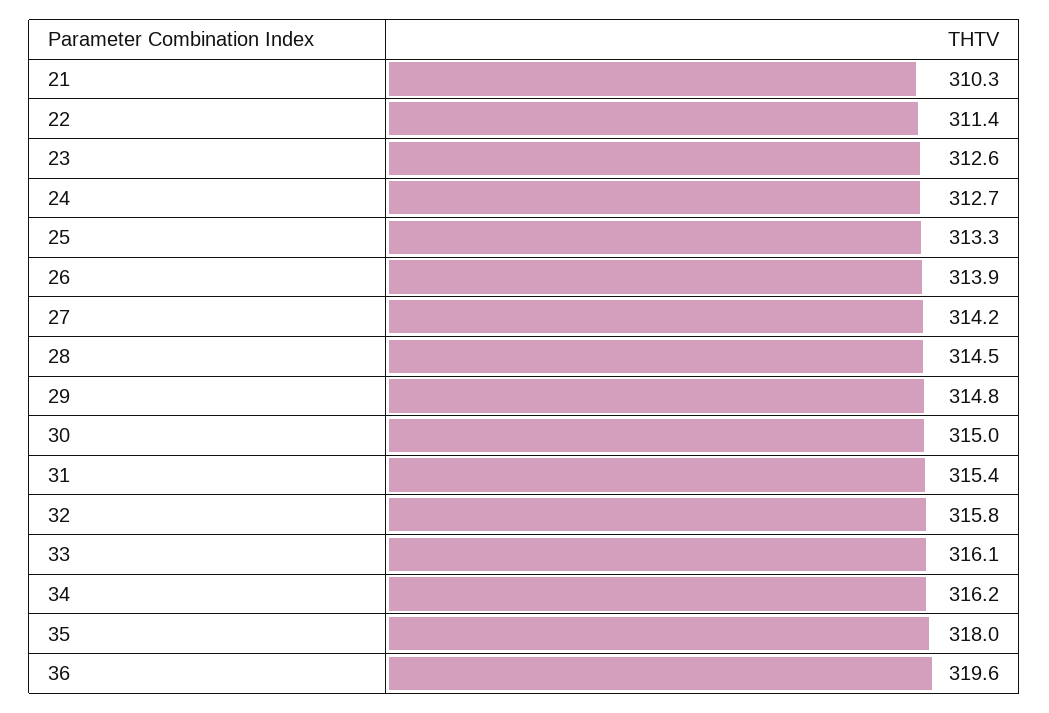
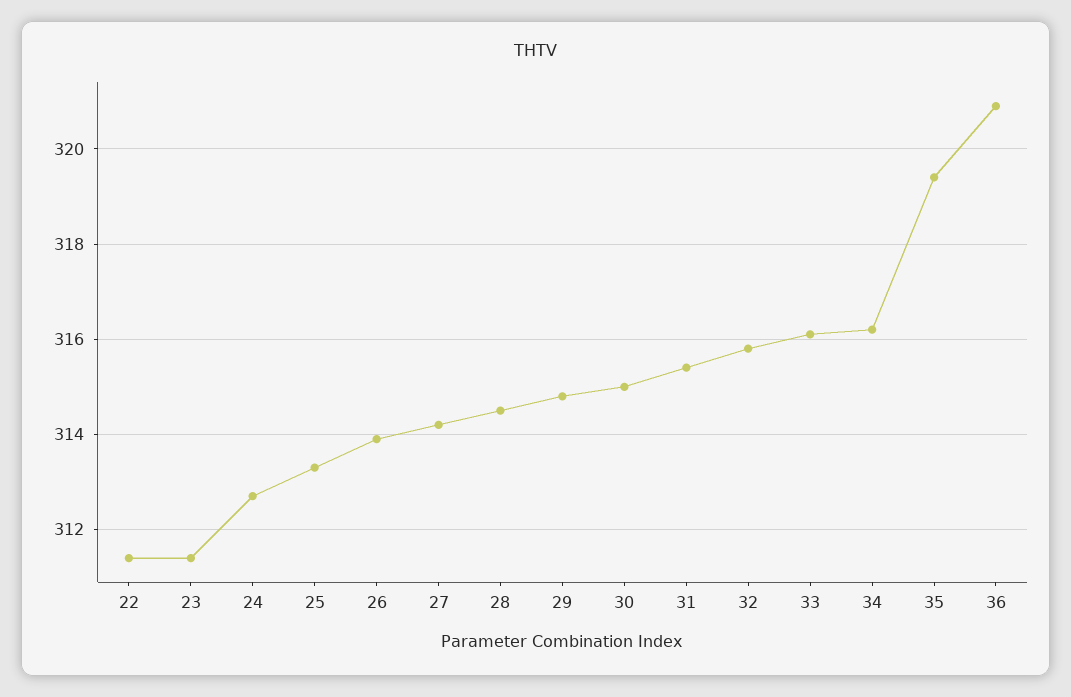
  {
-   "21": 310.3,
    "22": 311.4,
-   "23": 312.6,
+   "23": 311.5,
    "24": 312.7,
    "25": 313.3,
    "26": 313.9,
    "27": 314.2,
    "28": 314.5,
    "29": 314.8,
    "30": 315,
    "31": 315.4,
    "32": 315.8,
    "33": 316.1,
    "34": 316.2,
-   "35": 318,
+   "35": 319.5,
-   "36": 319.6
+   "36": 321
  }

